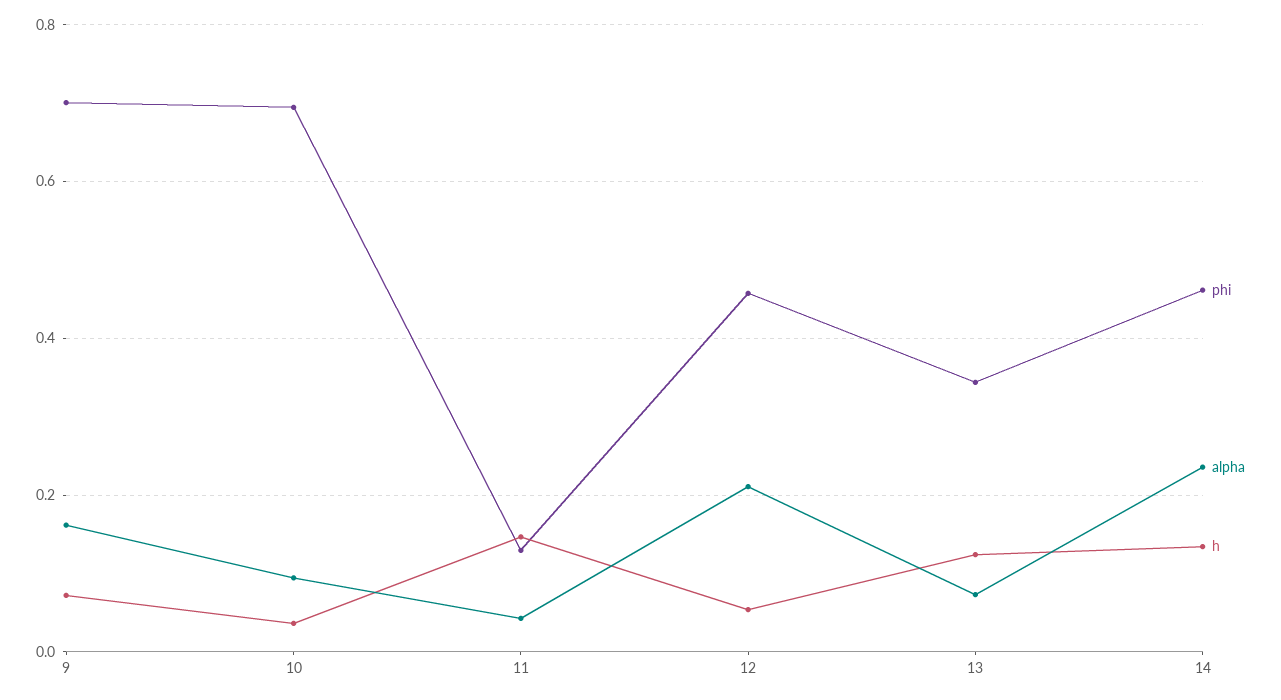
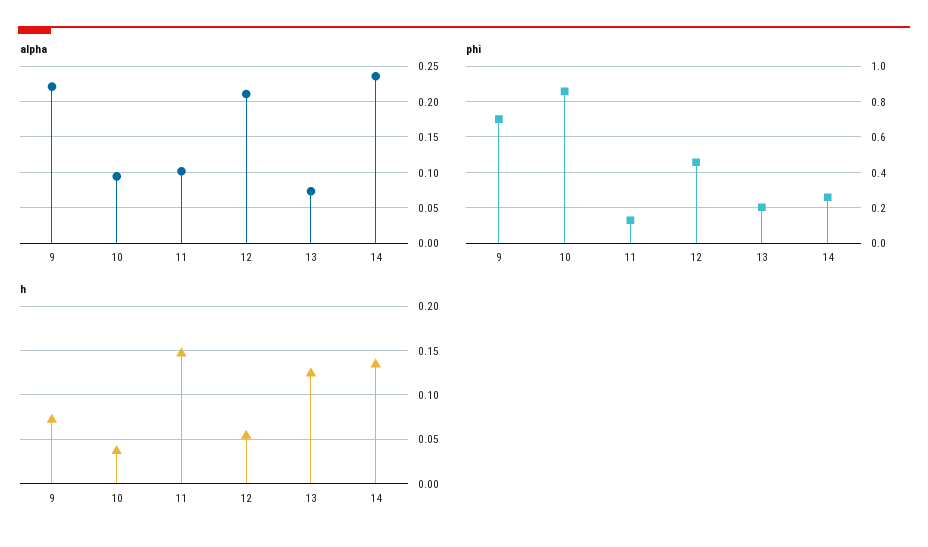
  {
    "phi": {
      "9": 0.7,
-     "10": 0.7,
+     "10": 0.85,
      "11": 0.12,
      "12": 0.46,
-     "13": 0.34,
+     "13": 0.2,
-     "14": 0.46
+     "14": 0.25
    },
    "alpha": {
-     "9": 0.16,
+     "9": 0.22,
      "10": 0.09,
-     "11": 0.04,
+     "11": 0.1,
      "12": 0.21,
      "13": 0.07,
      "14": 0.24
    },
    "h": {
      "9": 0.07,
      "10": 0.04,
      "11": 0.15,
      "12": 0.05,
      "13": 0.12,
      "14": 0.13
    }
  }

